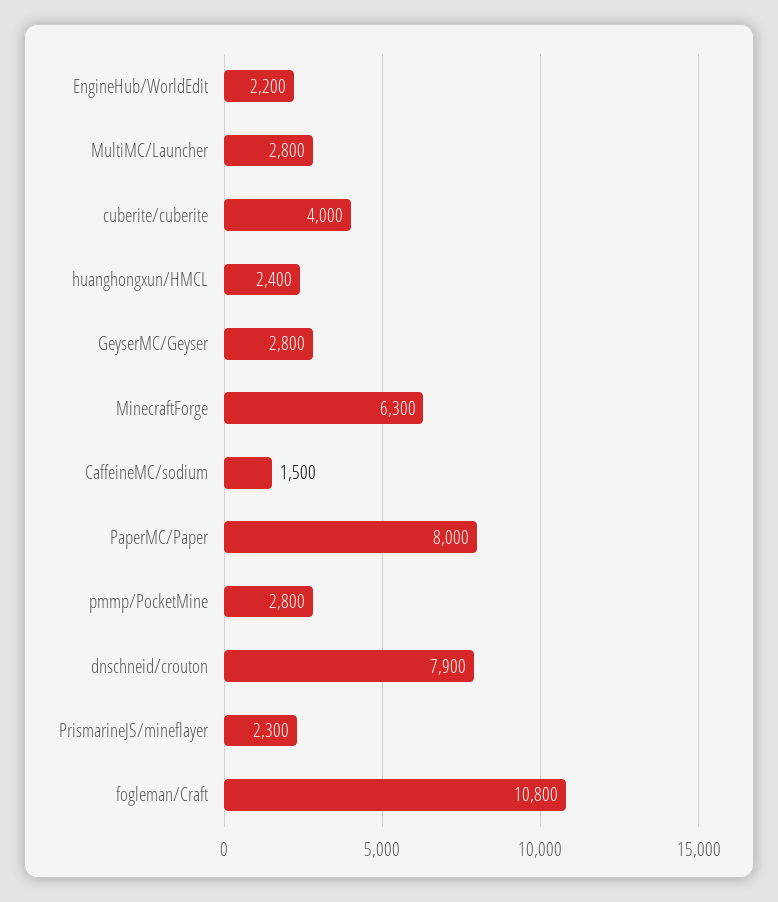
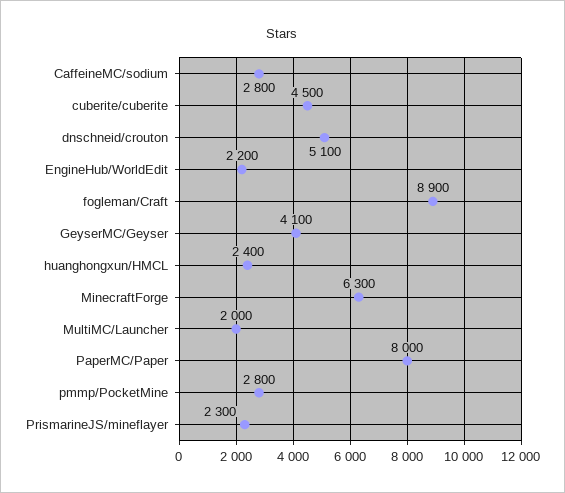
  {
    "EngineHub/WorldEdit": 2200,
-   "MultiMC/Launcher": 2800,
+   "MultiMC/Launcher": 2000,
-   "cuberite/cuberite": 4000,
+   "cuberite/cuberite": 4500,
    "huanghongxun/HMCL": 2400,
-   "GeyserMC/Geyser": 2800,
+   "GeyserMC/Geyser": 4100,
    "MinecraftForge": 6300,
-   "CaffeineMC/sodium": 1500,
+   "CaffeineMC/sodium": 2800,
    "PaperMC/Paper": 8000,
    "pmmp/PocketMine": 2800,
-   "dnschneid/crouton": 7900,
+   "dnschneid/crouton": 5100,
    "PrismarineJS/mineflayer": 2300,
-   "fogleman/Craft": 10800
+   "fogleman/Craft": 8900
  }

